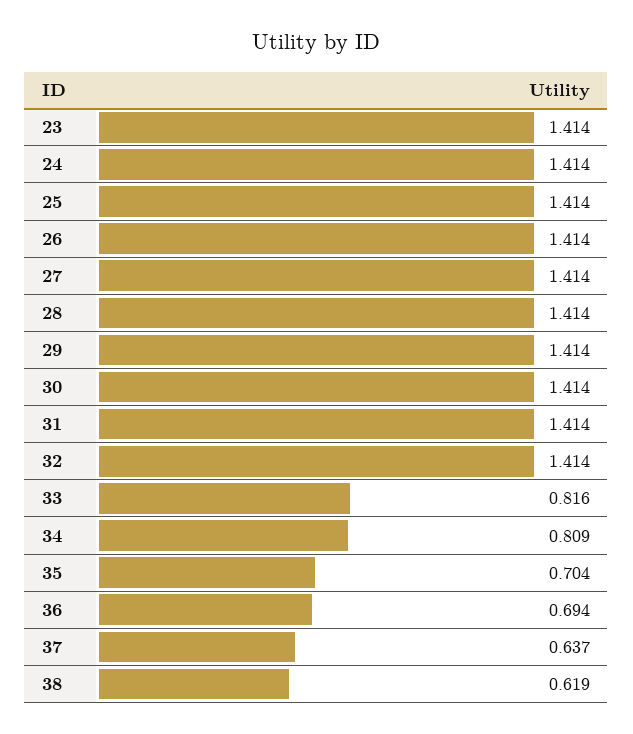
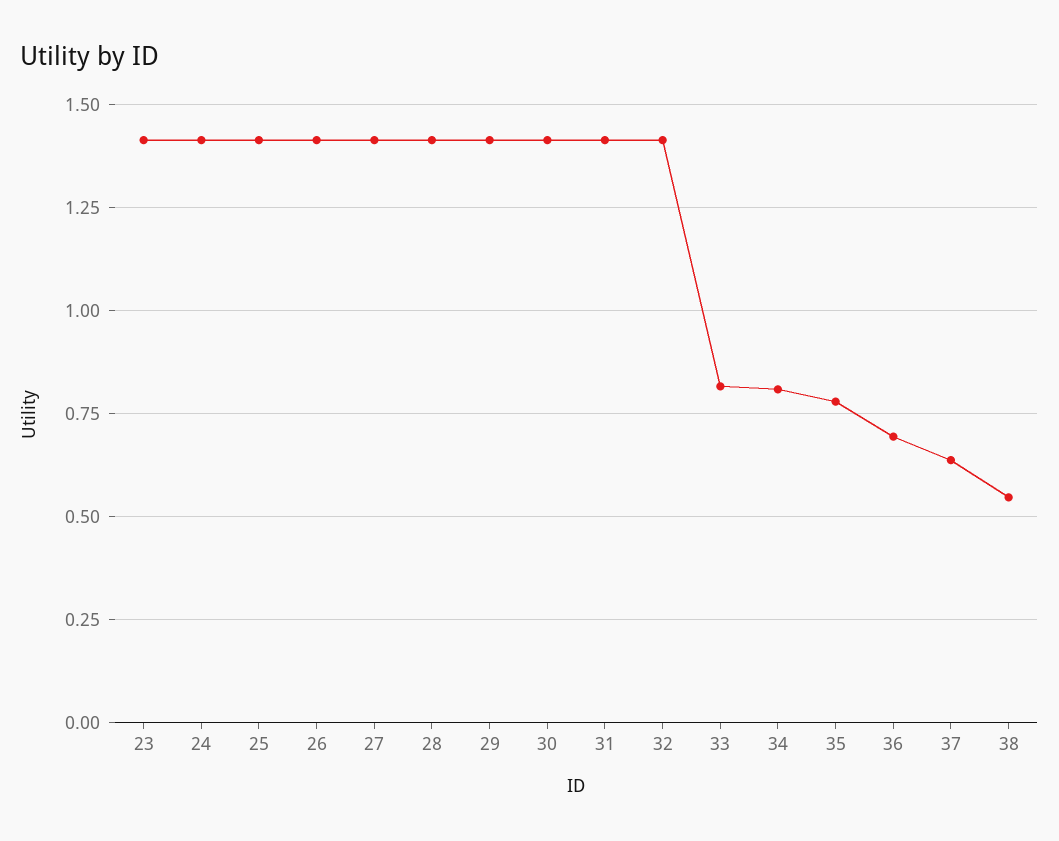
  {
    "23": 1.414,
    "24": 1.414,
    "25": 1.414,
    "26": 1.414,
    "27": 1.414,
    "28": 1.414,
    "29": 1.414,
    "30": 1.414,
    "31": 1.414,
    "32": 1.414,
    "33": 0.816,
    "34": 0.809,
-   "35": 0.704,
+   "35": 0.775,
    "36": 0.694,
    "37": 0.637,
-   "38": 0.619
+   "38": 0.55
  }

